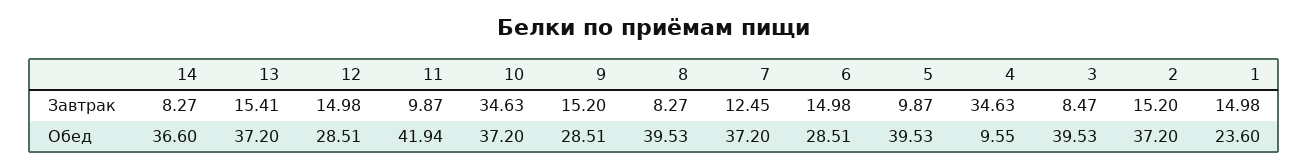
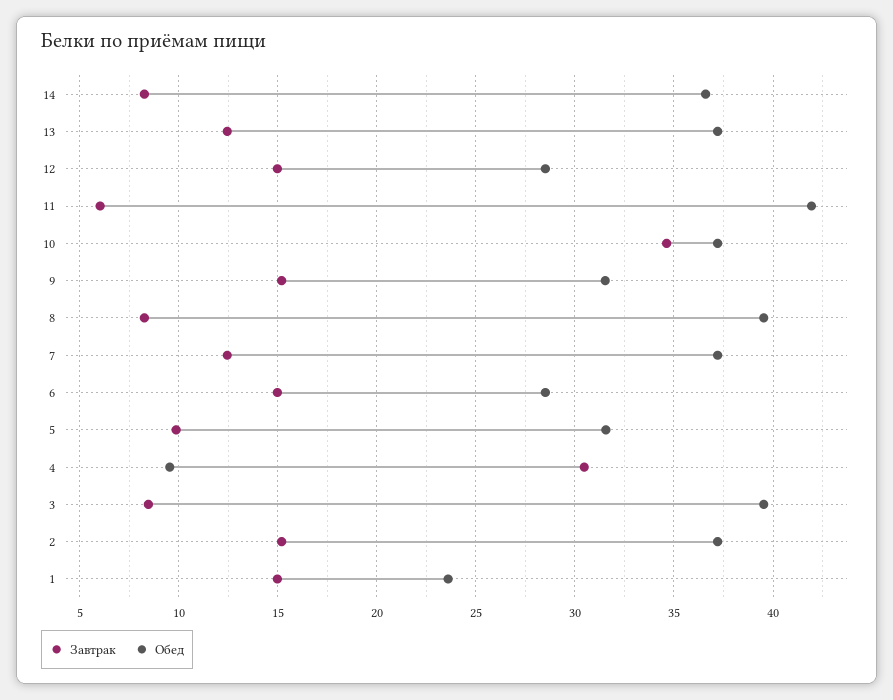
  {
    "Завтрак": {
      "14": 8.27,
-     "13": 15.41,
+     "13": 12.5,
      "12": 14.98,
-     "11": 9.87,
+     "11": 6,
      "10": 34.63,
      "9": 15.2,
      "8": 8.27,
      "7": 12.45,
      "6": 14.98,
      "5": 9.87,
-     "4": 34.63,
+     "4": 30.5,
      "3": 8.47,
      "2": 15.2,
      "1": 14.98
    },
    "Обед": {
      "14": 36.6,
      "13": 37.2,
      "12": 28.51,
      "11": 41.94,
      "10": 37.2,
-     "9": 28.51,
+     "9": 31.5,
      "8": 39.53,
      "7": 37.2,
      "6": 28.51,
-     "5": 39.53,
+     "5": 31.5,
      "4": 9.55,
      "3": 39.53,
      "2": 37.2,
      "1": 23.6
    }
  }

